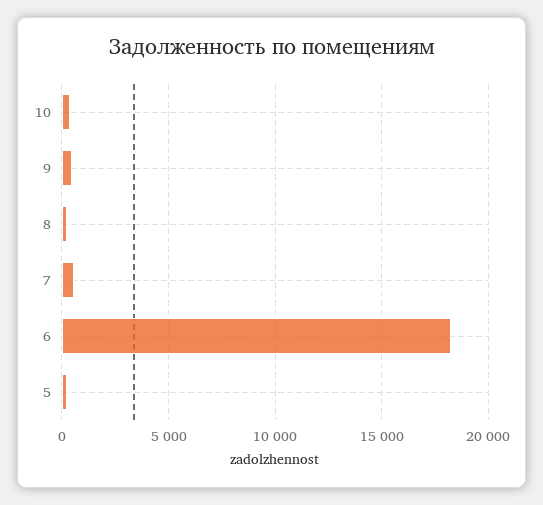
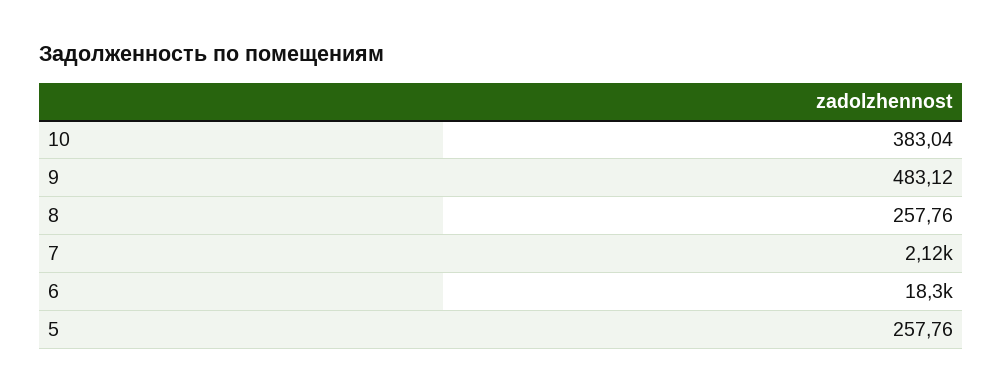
  {
    "10": 383.04,
    "9": 483.12,
    "8": 257.76,
-   "7": 500,
+   "7": 2120,
    "6": 18300,
    "5": 257.76
  }

